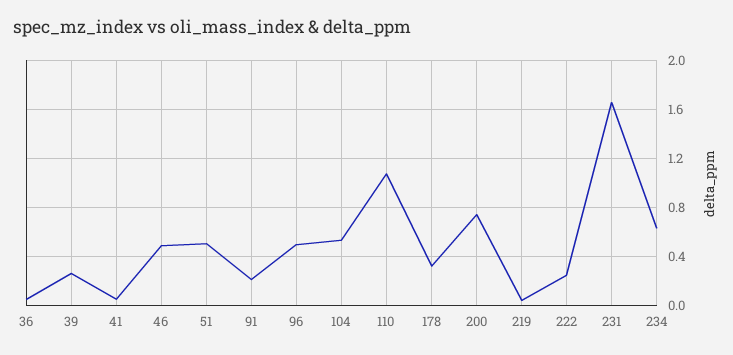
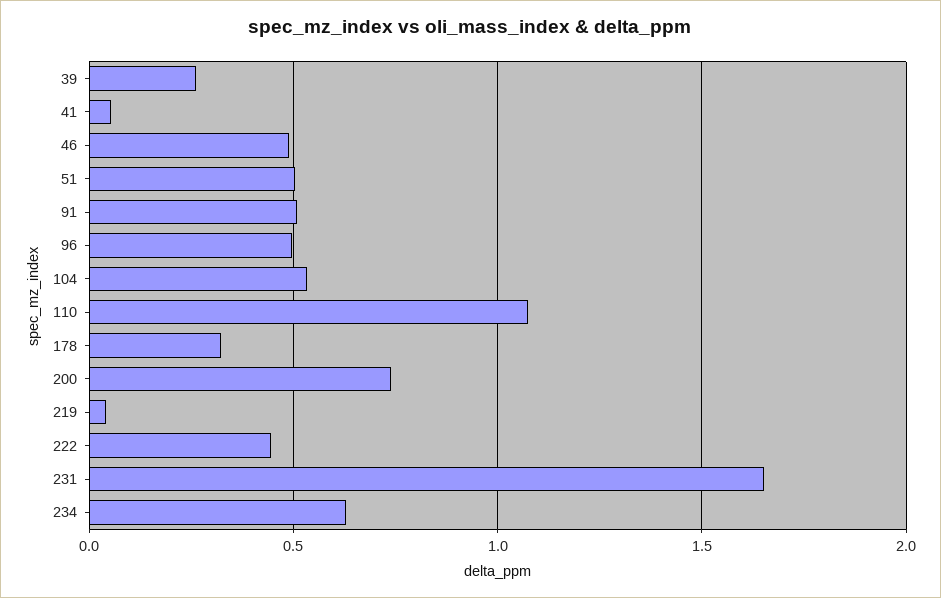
  {
-   "36": 0.05,
    "39": 0.25,
    "41": 0.05,
    "46": 0.5,
    "51": 0.5,
-   "91": 0.2,
+   "91": 0.5,
    "96": 0.5,
    "104": 0.55,
    "110": 1.05,
    "178": 0.3,
    "200": 0.75,
    "219": 0.05,
-   "222": 0.25,
+   "222": 0.45,
    "231": 1.65,
    "234": 0.65
  }

